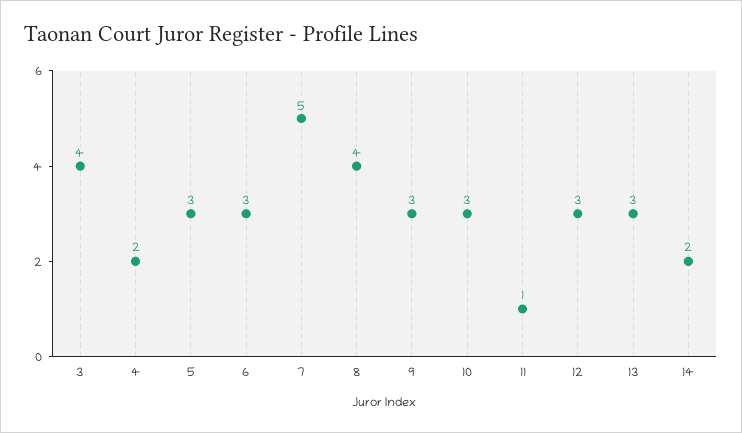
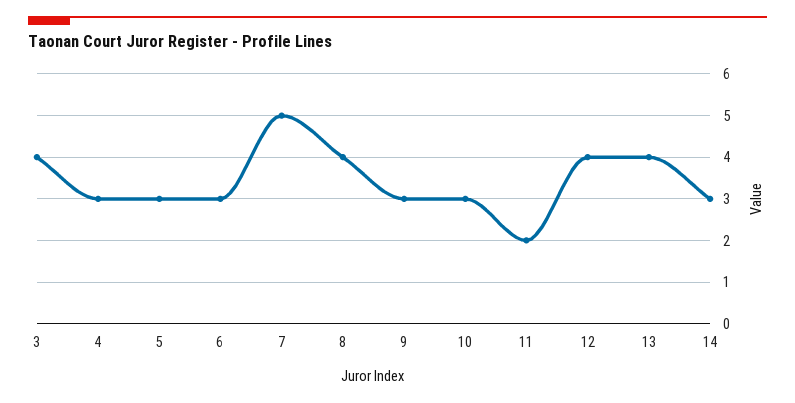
  {
    "3": 4,
-   "4": 2,
+   "4": 3,
    "5": 3,
    "6": 3,
    "7": 5,
    "8": 4,
    "9": 3,
    "10": 3,
-   "11": 1,
+   "11": 2,
-   "12": 3,
+   "12": 4,
-   "13": 3,
+   "13": 4,
-   "14": 2
+   "14": 3
  }

